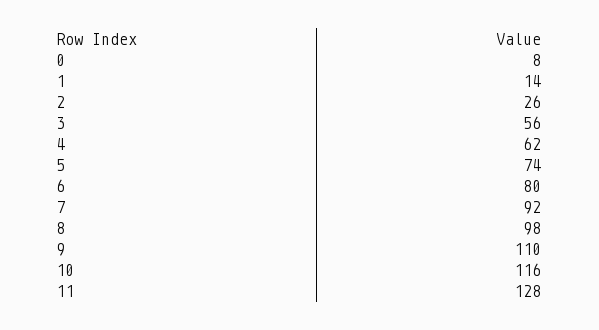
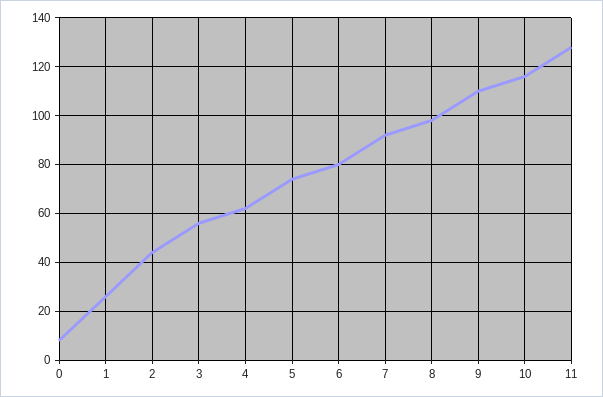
  {
    "0": 8,
-   "1": 14,
+   "1": 25,
-   "2": 26,
+   "2": 45,
    "3": 56,
    "4": 62,
    "5": 74,
    "6": 80,
    "7": 92,
    "8": 98,
    "9": 110,
    "10": 116,
    "11": 128
  }

